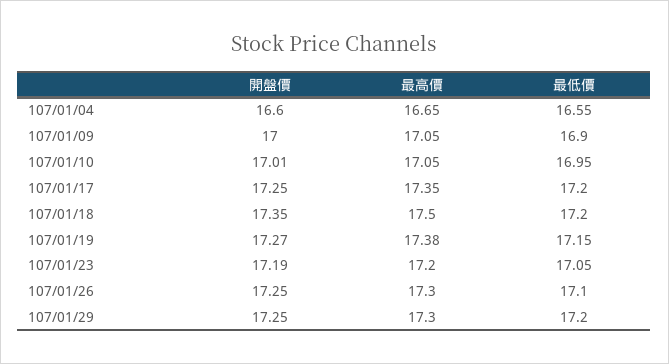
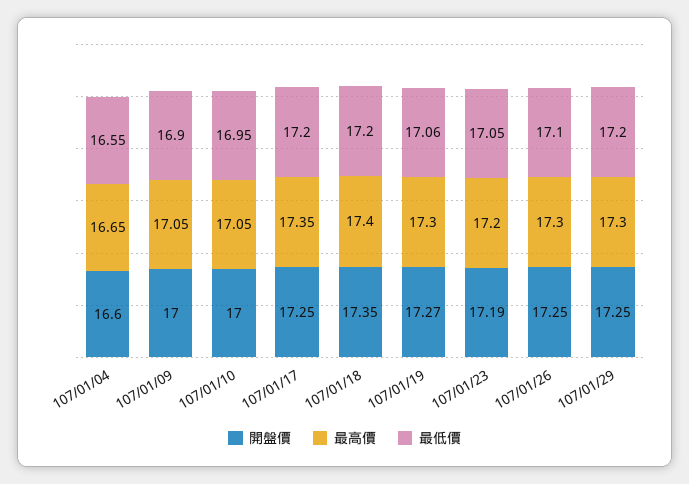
  {
    "開盤價": {
      "107/01/04": 16.6,
      "107/01/09": 17,
-     "107/01/10": 17.01,
+     "107/01/10": 17,
      "107/01/17": 17.25,
      "107/01/18": 17.35,
      "107/01/19": 17.27,
      "107/01/23": 17.19,
      "107/01/26": 17.25,
      "107/01/29": 17.25
    },
    "最高價": {
      "107/01/04": 16.65,
      "107/01/09": 17.05,
      "107/01/10": 17.05,
      "107/01/17": 17.35,
-     "107/01/18": 17.5,
+     "107/01/18": 17.4,
-     "107/01/19": 17.38,
+     "107/01/19": 17.3,
      "107/01/23": 17.2,
      "107/01/26": 17.3,
      "107/01/29": 17.3
    },
    "最低價": {
      "107/01/04": 16.55,
      "107/01/09": 16.9,
      "107/01/10": 16.95,
      "107/01/17": 17.2,
      "107/01/18": 17.2,
-     "107/01/19": 17.15,
+     "107/01/19": 17.06,
      "107/01/23": 17.05,
      "107/01/26": 17.1,
      "107/01/29": 17.2
    }
  }

